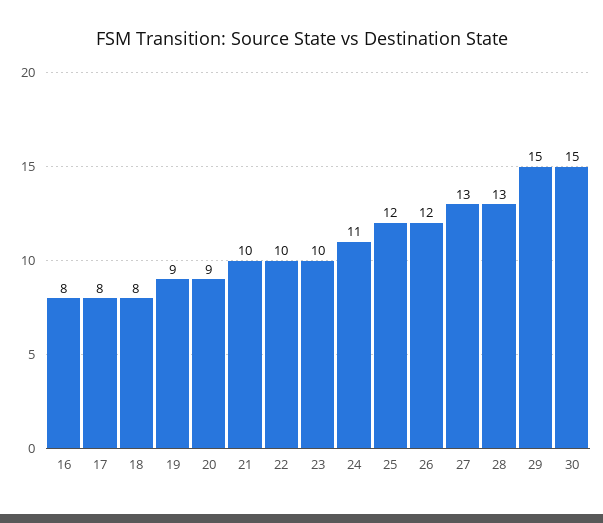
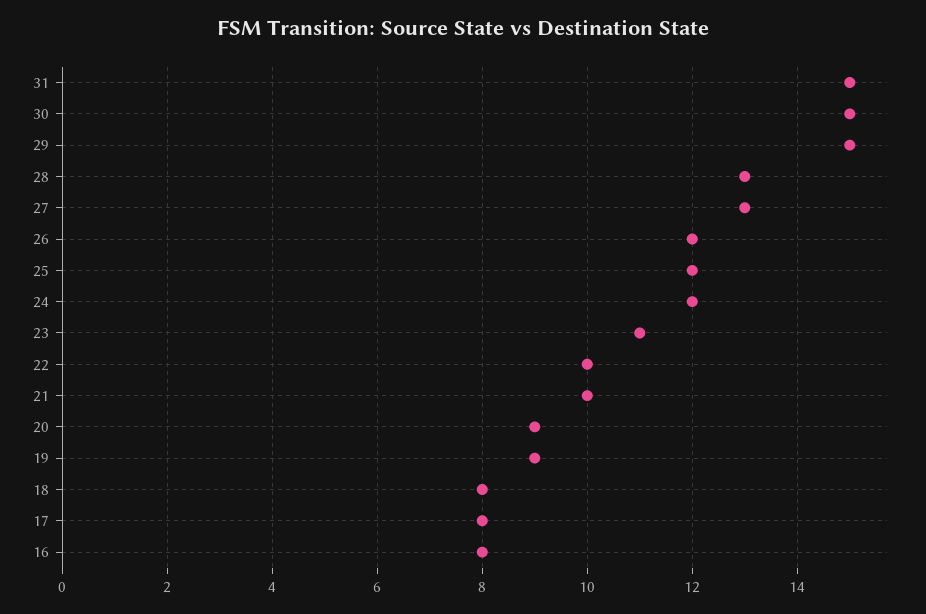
  {
    "16": 8,
    "17": 8,
    "18": 8,
    "19": 9,
    "20": 9,
    "21": 10,
    "22": 10,
-   "23": 10,
+   "23": 11,
-   "24": 11,
+   "24": 12,
    "25": 12,
    "26": 12,
    "27": 13,
    "28": 13,
    "29": 15,
-   "30": 15
+   "30": 15,
+   "31": 15
  }

